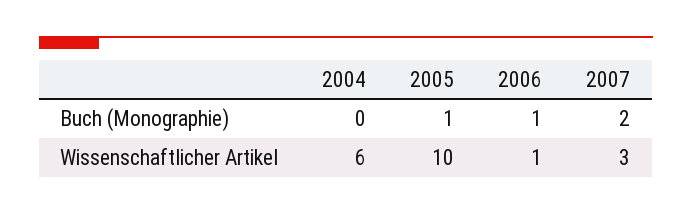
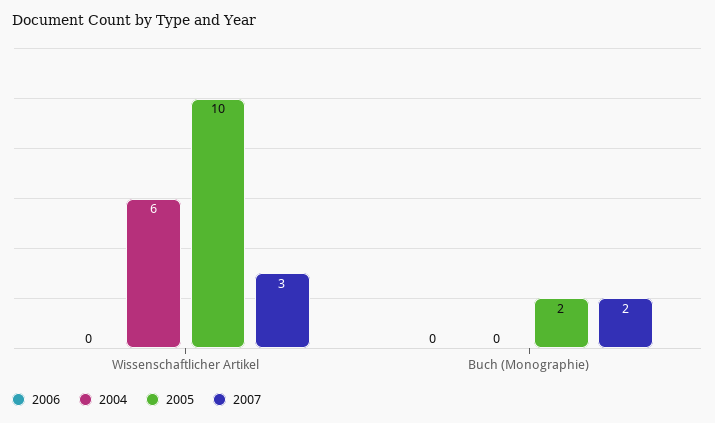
  {
    "2004": {
      "Buch (Monographie)": 0,
      "Wissenschaftlicher Artikel": 6
    },
    "2005": {
-     "Buch (Monographie)": 1,
+     "Buch (Monographie)": 2,
      "Wissenschaftlicher Artikel": 10
    },
    "2006": {
-     "Buch (Monographie)": 1,
+     "Buch (Monographie)": 0,
-     "Wissenschaftlicher Artikel": 1
+     "Wissenschaftlicher Artikel": 0
    },
    "2007": {
      "Buch (Monographie)": 2,
      "Wissenschaftlicher Artikel": 3
    }
  }

